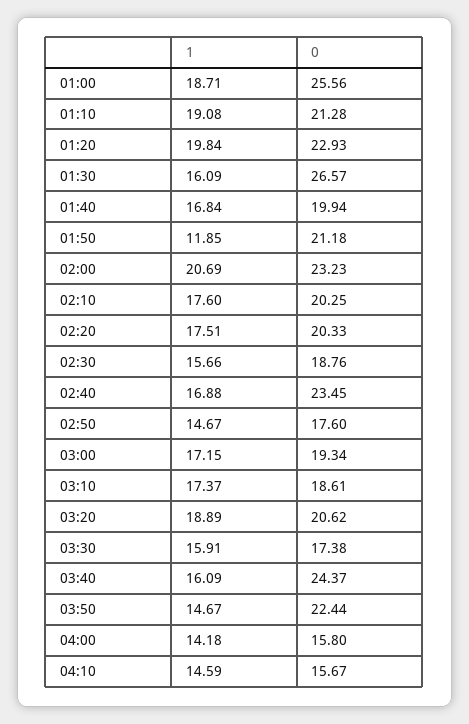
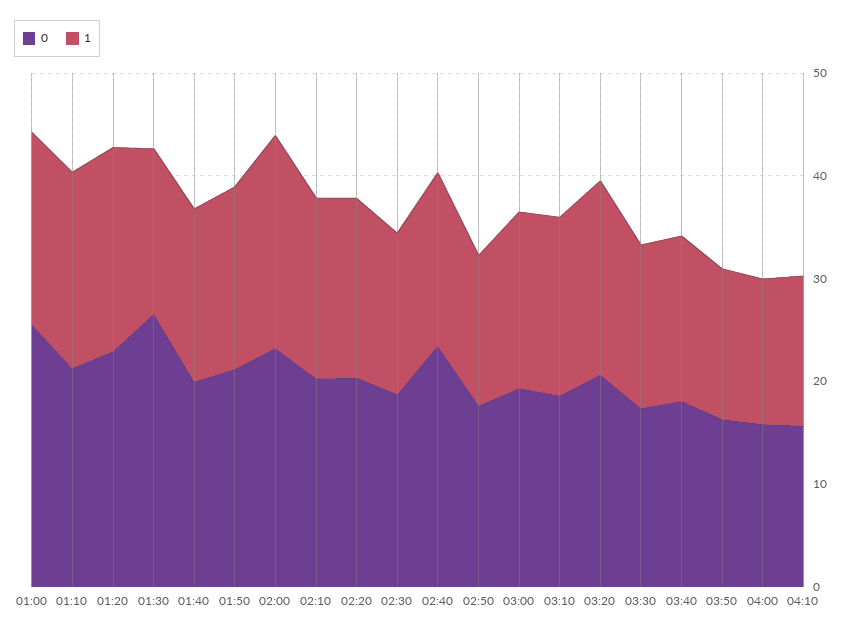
  {
    "1": {
      "01:00": 18.71,
      "01:10": 19.08,
      "01:20": 19.84,
      "01:30": 16.09,
      "01:40": 16.84,
-     "01:50": 11.85,
+     "01:50": 18,
      "02:00": 20.69,
      "02:10": 17.6,
      "02:20": 17.51,
      "02:30": 15.66,
      "02:40": 16.88,
      "02:50": 14.67,
      "03:00": 17.15,
      "03:10": 17.37,
      "03:20": 18.89,
      "03:30": 15.91,
      "03:40": 16.09,
      "03:50": 14.67,
      "04:00": 14.18,
      "04:10": 14.59
    },
    "0": {
      "01:00": 25.56,
      "01:10": 21.28,
      "01:20": 22.93,
      "01:30": 26.57,
      "01:40": 19.94,
      "01:50": 21.18,
      "02:00": 23.23,
      "02:10": 20.25,
      "02:20": 20.33,
      "02:30": 18.76,
      "02:40": 23.45,
      "02:50": 17.6,
      "03:00": 19.34,
      "03:10": 18.61,
      "03:20": 20.62,
      "03:30": 17.38,
-     "03:40": 24.37,
+     "03:40": 18,
-     "03:50": 22.44,
+     "03:50": 16,
      "04:00": 15.8,
      "04:10": 15.67
    }
  }

